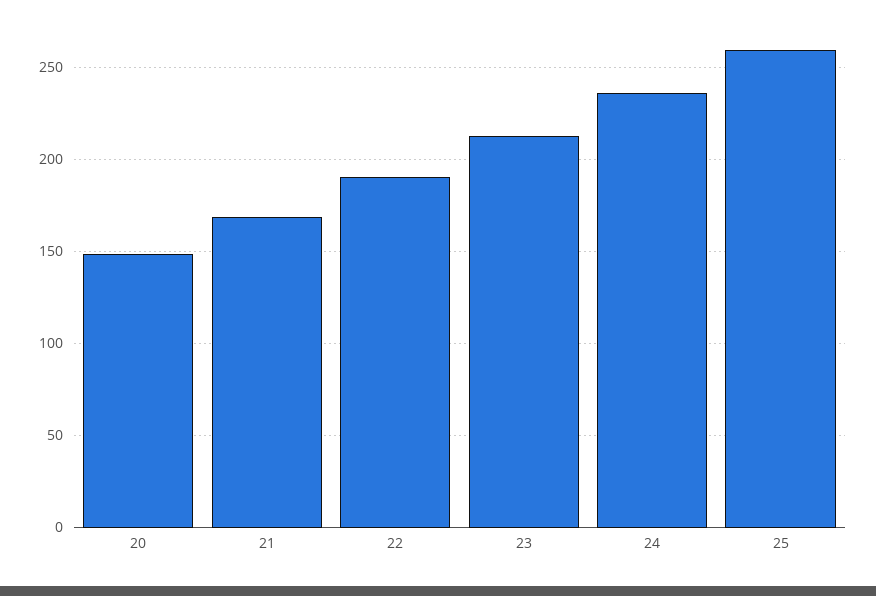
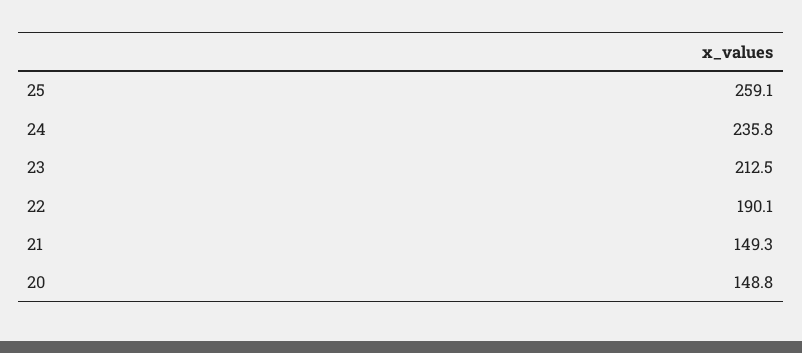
  {
    "20": 148.8,
-   "21": 170,
+   "21": 149.3,
    "22": 190.1,
    "23": 212.5,
    "24": 235.8,
    "25": 259.1
  }

